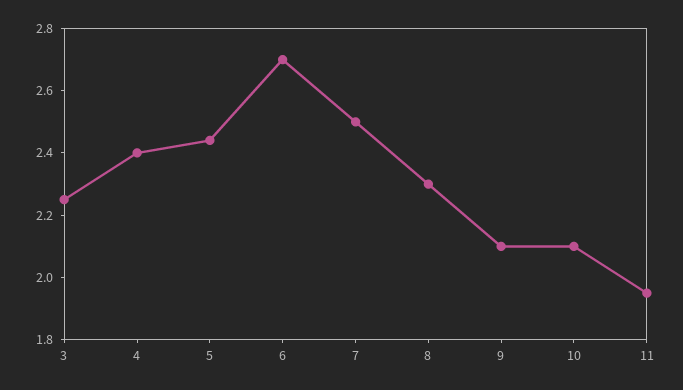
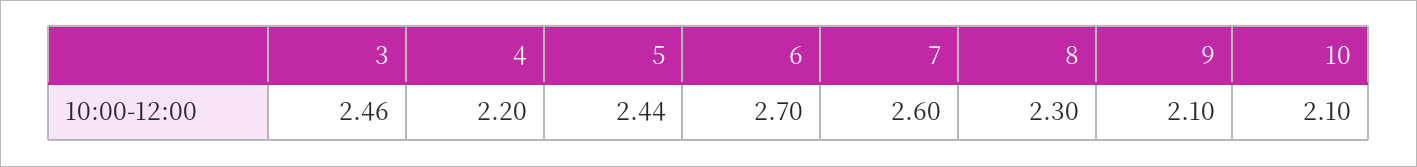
  {
-   "3": 2.25,
+   "3": 2.46,
-   "4": 2.4,
+   "4": 2.2,
    "5": 2.44,
    "6": 2.7,
-   "7": 2.5,
+   "7": 2.6,
    "8": 2.3,
    "9": 2.1,
-   "10": 2.1,
+   "10": 2.1
-   "11": 1.95
  }

